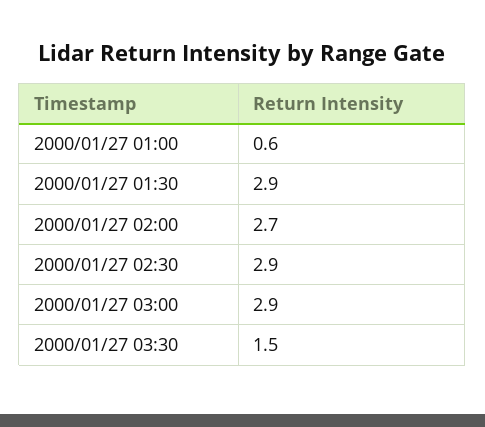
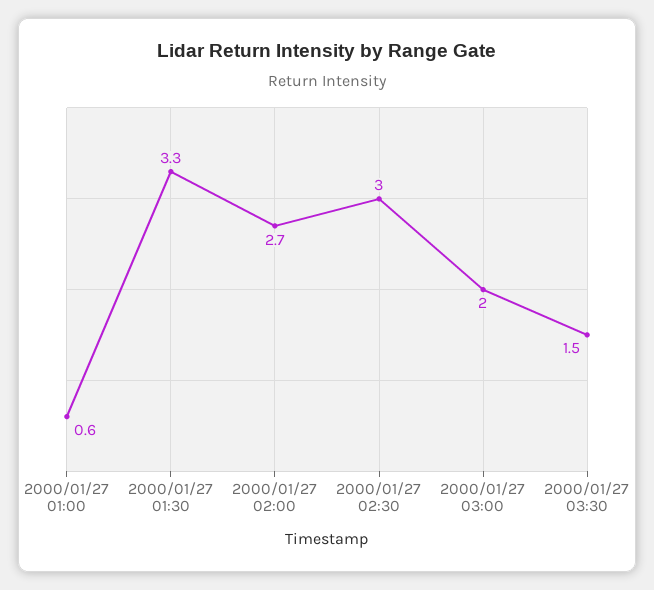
  {
    "2000/01/27 01:00": 0.6,
-   "2000/01/27 01:30": 2.9,
+   "2000/01/27 01:30": 3.3,
    "2000/01/27 02:00": 2.7,
-   "2000/01/27 02:30": 2.9,
+   "2000/01/27 02:30": 3,
-   "2000/01/27 03:00": 2.9,
+   "2000/01/27 03:00": 2,
    "2000/01/27 03:30": 1.5
  }

